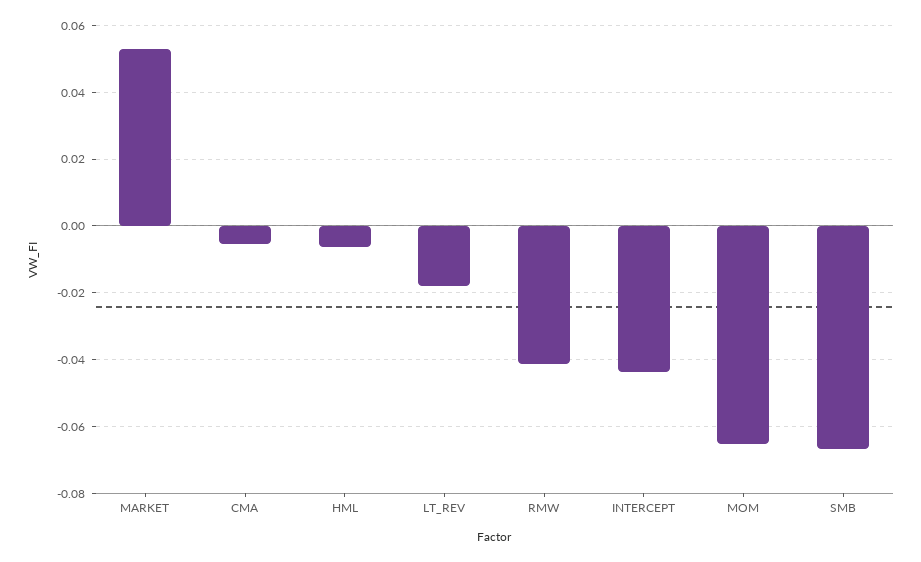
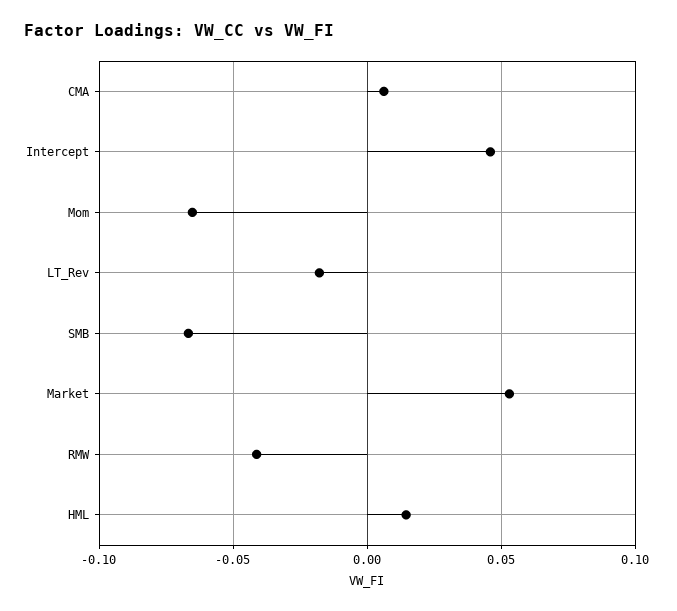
  {
    "MARKET": 0.054,
-   "CMA": -0.006,
+   "CMA": 0.005,
-   "HML": -0.006,
+   "HML": 0.015,
    "LT_REV": -0.018,
    "RMW": -0.042,
-   "INTERCEPT": -0.044,
+   "INTERCEPT": 0.045,
    "MOM": -0.066,
    "SMB": -0.066
  }

